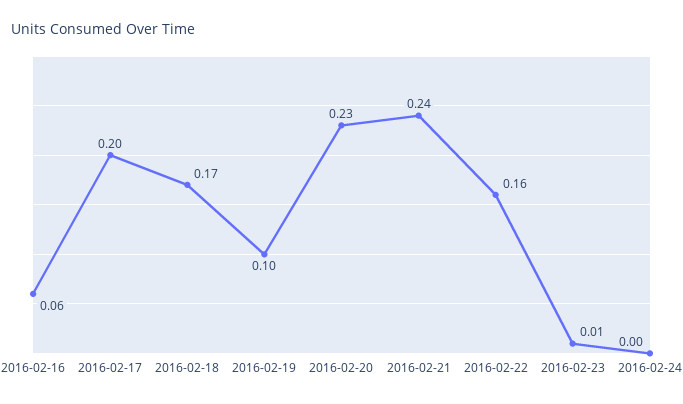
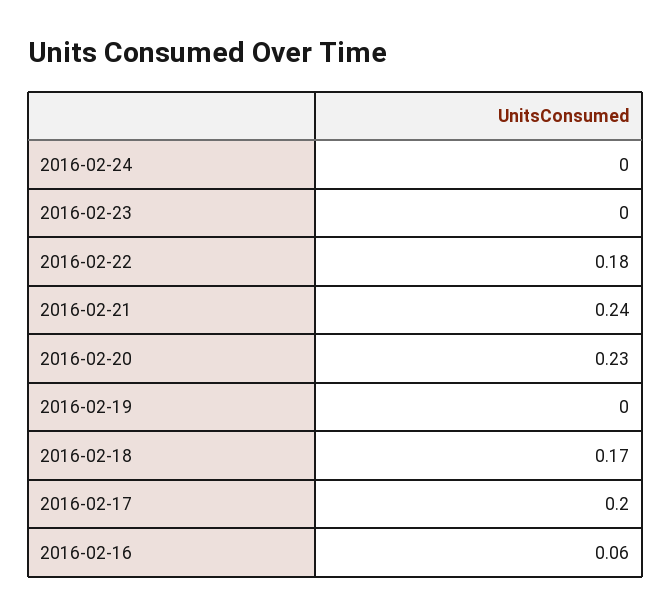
  {
    "2016-02-16": 0.06,
    "2016-02-17": 0.2,
    "2016-02-18": 0.17,
-   "2016-02-19": 0.1,
+   "2016-02-19": 0,
    "2016-02-20": 0.23,
    "2016-02-21": 0.24,
-   "2016-02-22": 0.16,
+   "2016-02-22": 0.18,
-   "2016-02-23": 0.01,
+   "2016-02-23": 0,
    "2016-02-24": 0
  }

